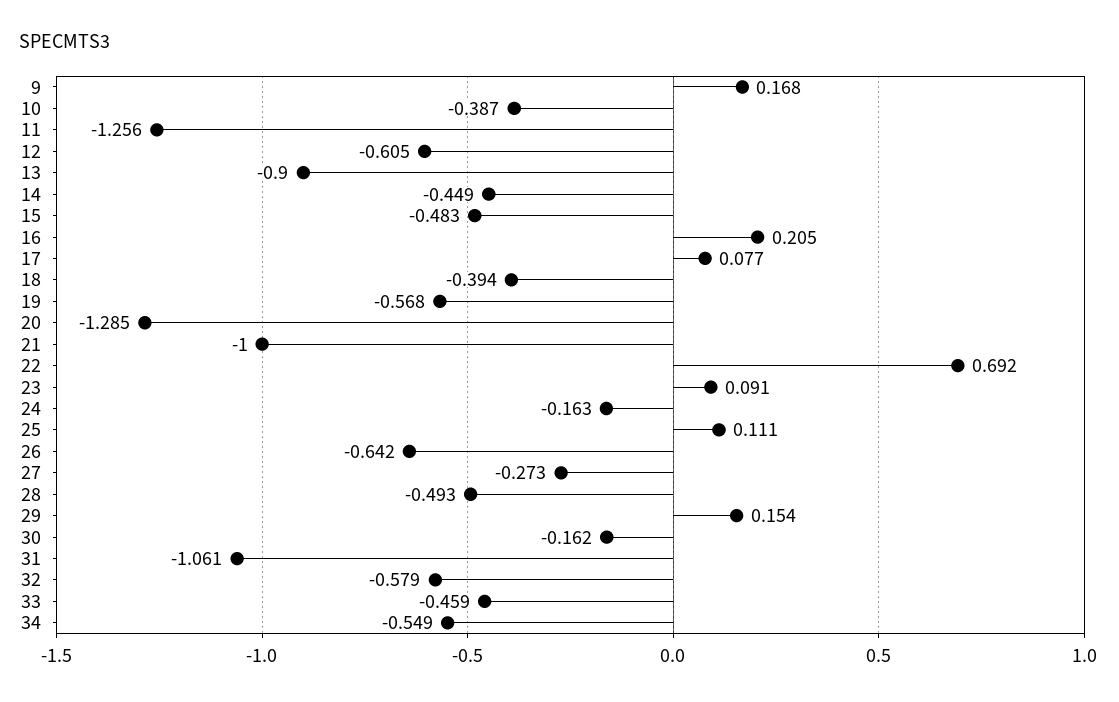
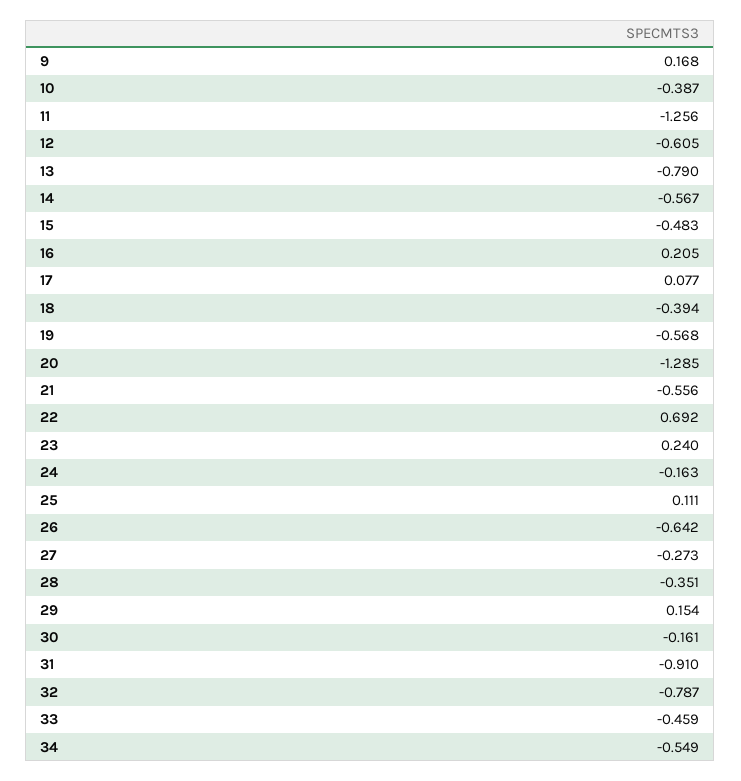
  {
    "9": 0.168,
    "10": -0.387,
    "11": -1.256,
    "12": -0.605,
-   "13": -0.9,
+   "13": -0.79,
-   "14": -0.449,
+   "14": -0.567,
    "15": -0.483,
    "16": 0.205,
    "17": 0.077,
    "18": -0.394,
    "19": -0.568,
    "20": -1.285,
-   "21": -1,
+   "21": -0.556,
    "22": 0.692,
-   "23": 0.091,
+   "23": 0.24,
    "24": -0.163,
    "25": 0.111,
    "26": -0.642,
    "27": -0.273,
-   "28": -0.493,
+   "28": -0.351,
    "29": 0.154,
-   "30": -0.162,
+   "30": -0.161,
-   "31": -1.061,
+   "31": -0.91,
-   "32": -0.579,
+   "32": -0.787,
    "33": -0.459,
    "34": -0.549
  }

